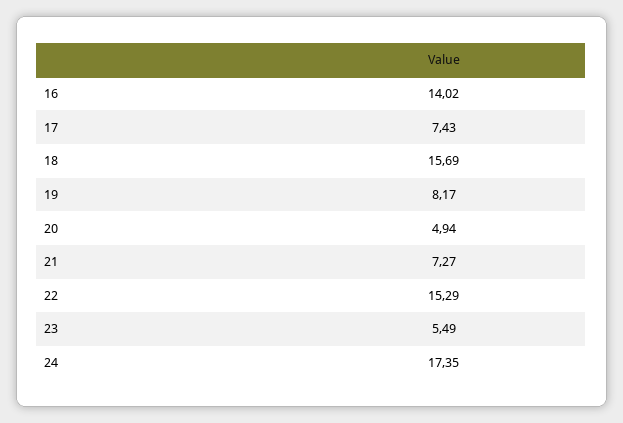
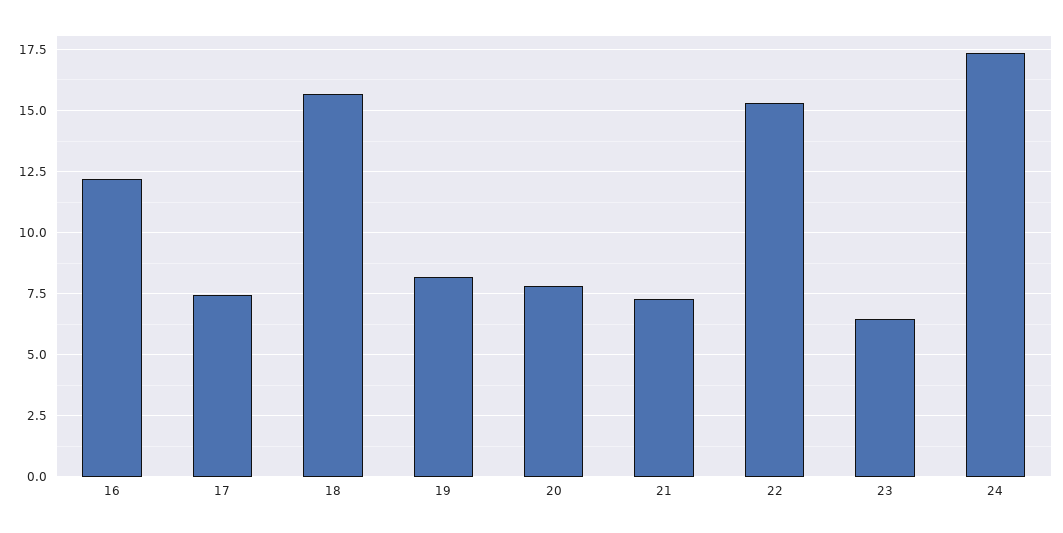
  {
-   "16": 14.02,
+   "16": 12.25,
    "17": 7.43,
    "18": 15.69,
    "19": 8.17,
-   "20": 4.94,
+   "20": 7.75,
    "21": 7.27,
    "22": 15.29,
-   "23": 5.49,
+   "23": 6.5,
    "24": 17.35
  }

